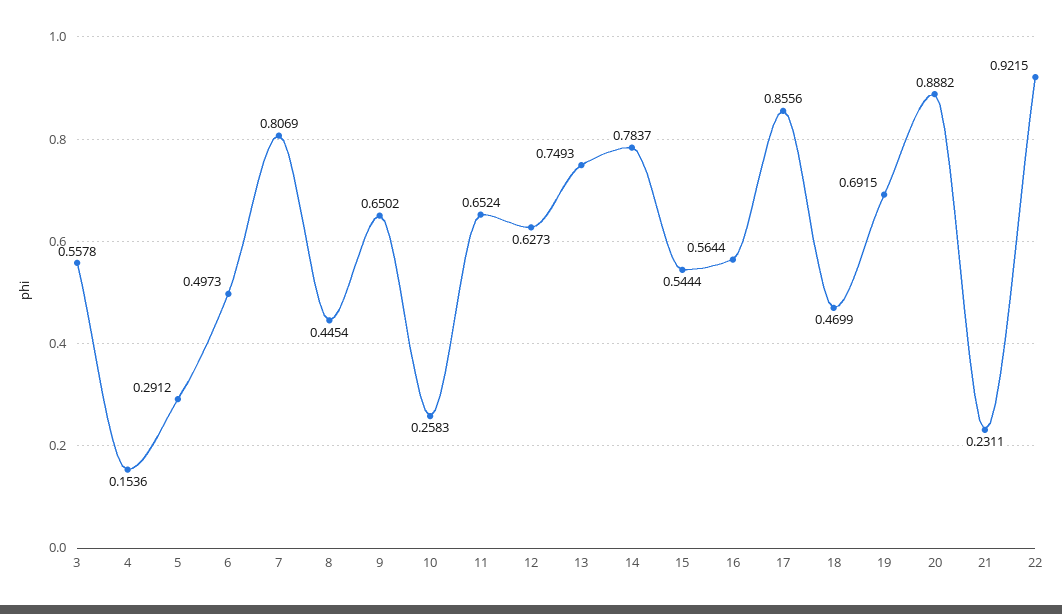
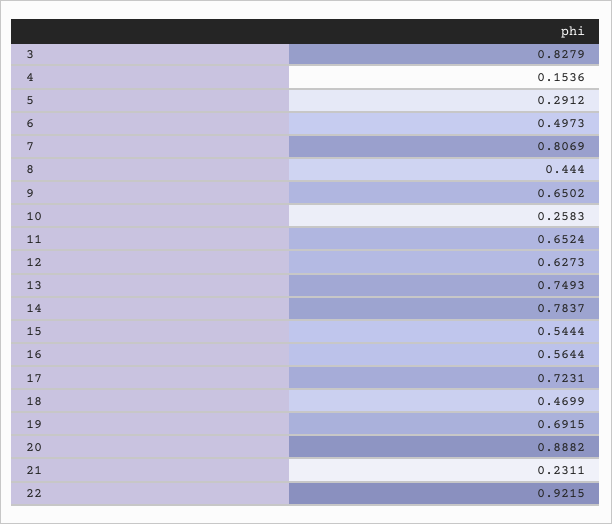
  {
-   "3": 0.5578,
+   "3": 0.8279,
    "4": 0.1536,
    "5": 0.2912,
    "6": 0.4973,
    "7": 0.8069,
-   "8": 0.4454,
+   "8": 0.444,
    "9": 0.6502,
    "10": 0.2583,
    "11": 0.6524,
    "12": 0.6273,
    "13": 0.7493,
    "14": 0.7837,
    "15": 0.5444,
    "16": 0.5644,
-   "17": 0.8556,
+   "17": 0.7231,
    "18": 0.4699,
    "19": 0.6915,
    "20": 0.8882,
    "21": 0.2311,
    "22": 0.9215
  }

